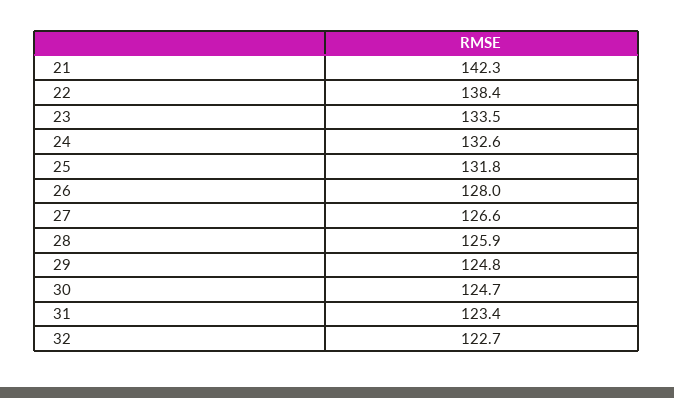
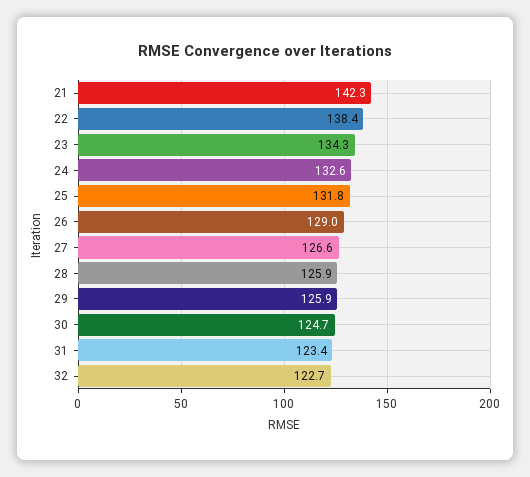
  {
    "21": 142.3,
    "22": 138.4,
-   "23": 133.5,
+   "23": 134.3,
    "24": 132.6,
    "25": 131.8,
-   "26": 128,
+   "26": 129,
    "27": 126.6,
    "28": 125.9,
-   "29": 124.8,
+   "29": 125.9,
    "30": 124.7,
    "31": 123.4,
    "32": 122.7
  }

